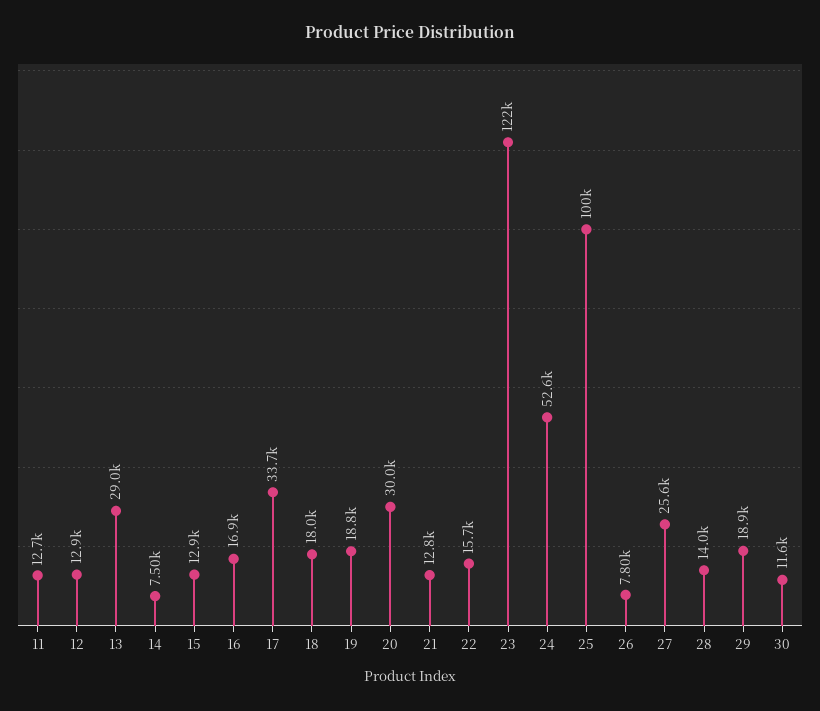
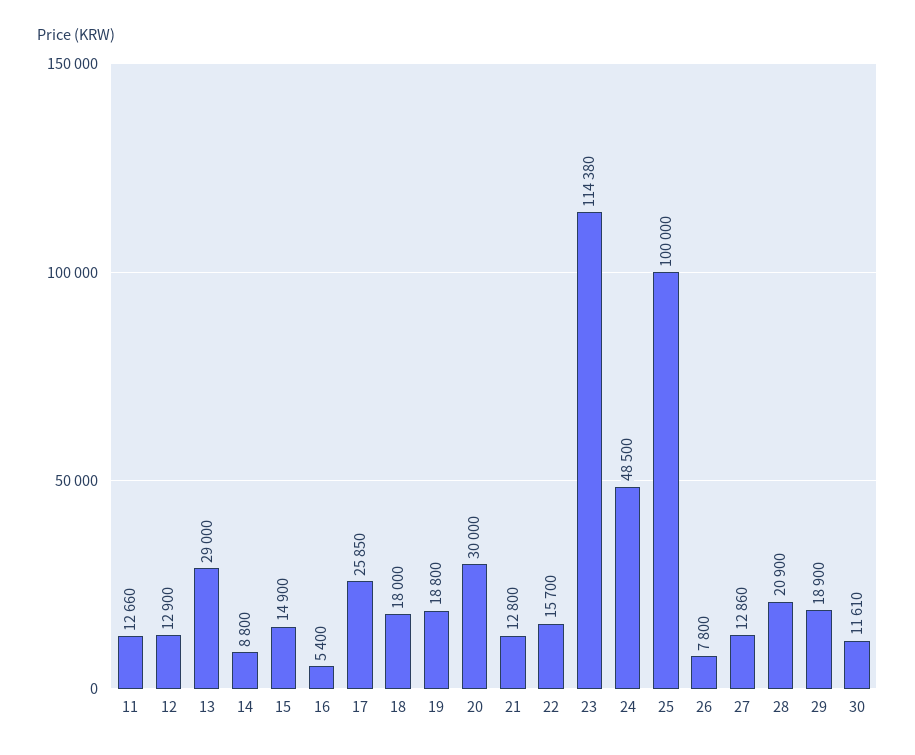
  {
    "11": 12660,
    "12": 12900,
    "13": 29000,
-   "14": 7500,
+   "14": 8800,
-   "15": 12900,
+   "15": 14900,
-   "16": 16900,
+   "16": 5400,
-   "17": 33700,
+   "17": 25850,
    "18": 18000,
    "19": 18800,
    "20": 30000,
    "21": 12800,
    "22": 15700,
-   "23": 122000,
+   "23": 114380,
-   "24": 52600,
+   "24": 48500,
    "25": 100000,
    "26": 7800,
-   "27": 25600,
+   "27": 12860,
-   "28": 14000,
+   "28": 20900,
    "29": 18900,
    "30": 11610
  }

